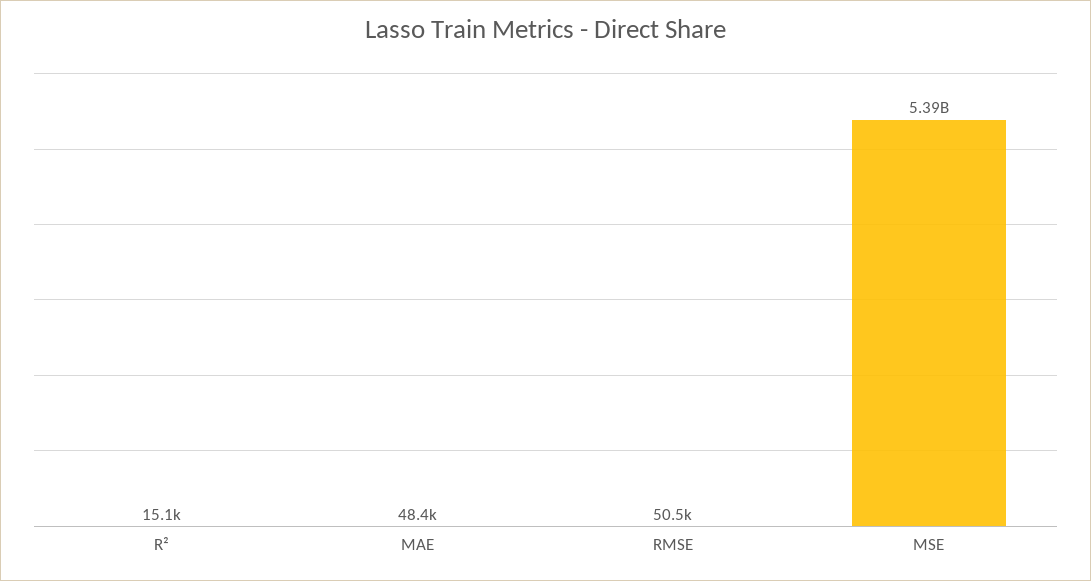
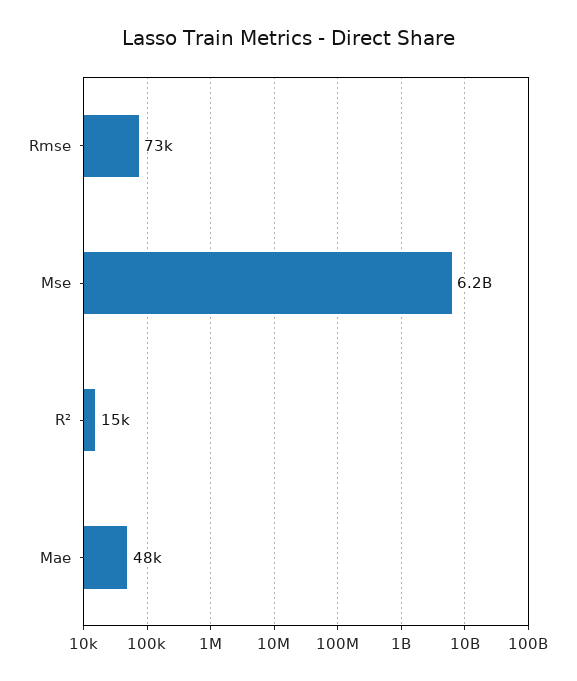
  {
    "R²": 15100,
    "MAE": 48400,
-   "RMSE": 50500,
+   "RMSE": 73000,
-   "MSE": 5390000000
+   "MSE": 6200000000
  }

